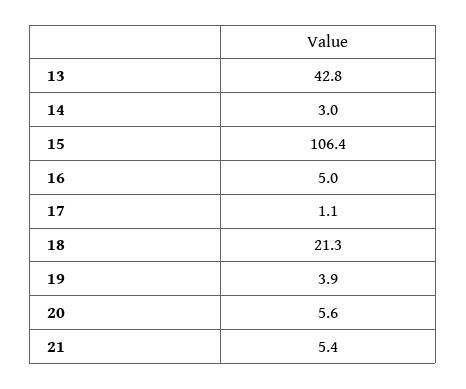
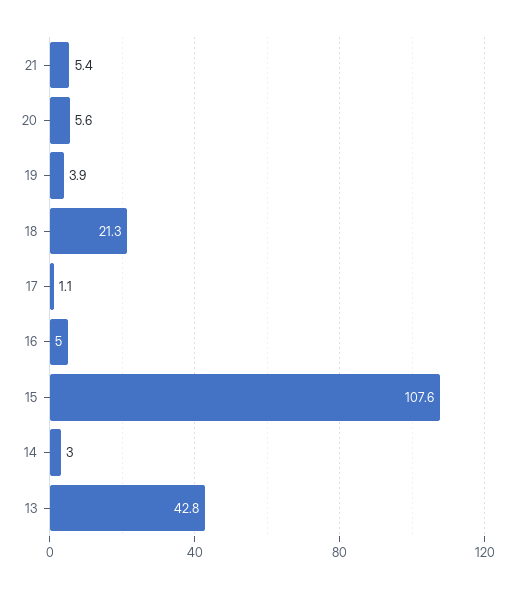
  {
    "13": 42.8,
    "14": 3,
-   "15": 106.4,
+   "15": 107.6,
    "16": 5,
    "17": 1.1,
    "18": 21.3,
    "19": 3.9,
    "20": 5.6,
    "21": 5.4
  }

